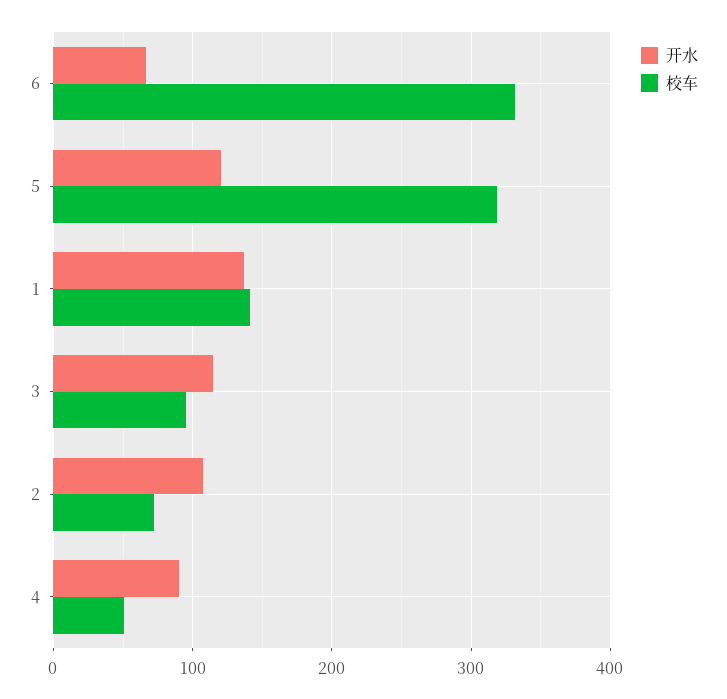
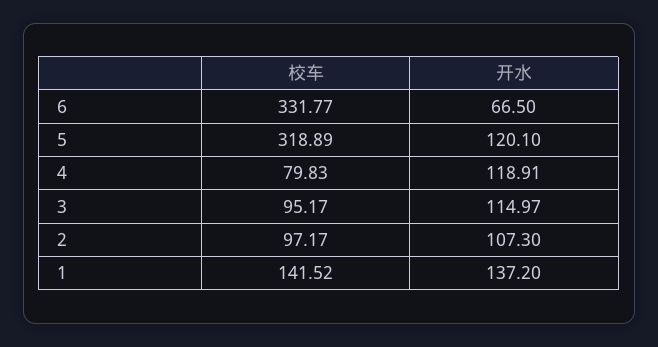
  {
    "开水": {
      "6": 66.5,
      "5": 120.1,
      "1": 137.2,
      "3": 114.97,
      "2": 107.3,
-     "4": 90
+     "4": 118.91
    },
    "校车": {
      "6": 331.77,
      "5": 318.89,
      "1": 141.52,
      "3": 95.17,
-     "2": 70,
+     "2": 97.17,
-     "4": 50
+     "4": 79.83
    }
  }

